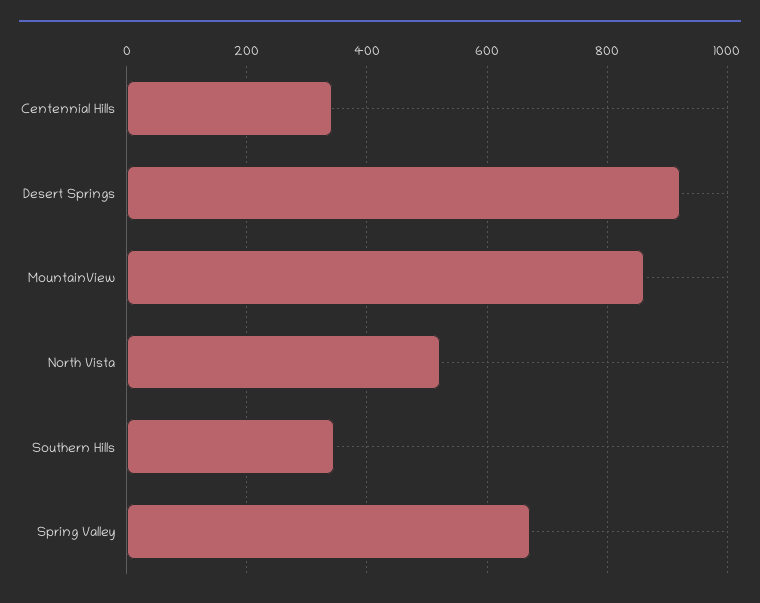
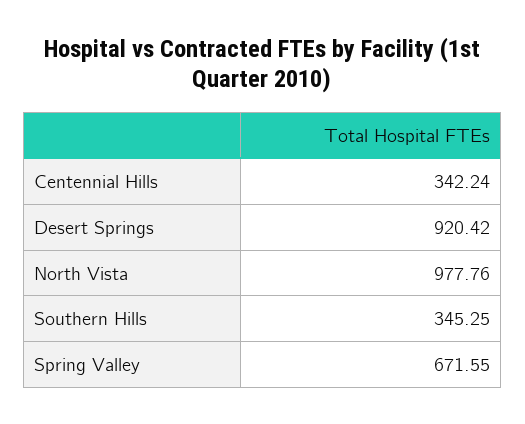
  {
    "Centennial Hills": 342.24,
    "Desert Springs": 920.42,
-   "MountainView": 860,
-   "North Vista": 520,
+   "North Vista": 977.76,
    "Southern Hills": 345.25,
    "Spring Valley": 671.55
  }

